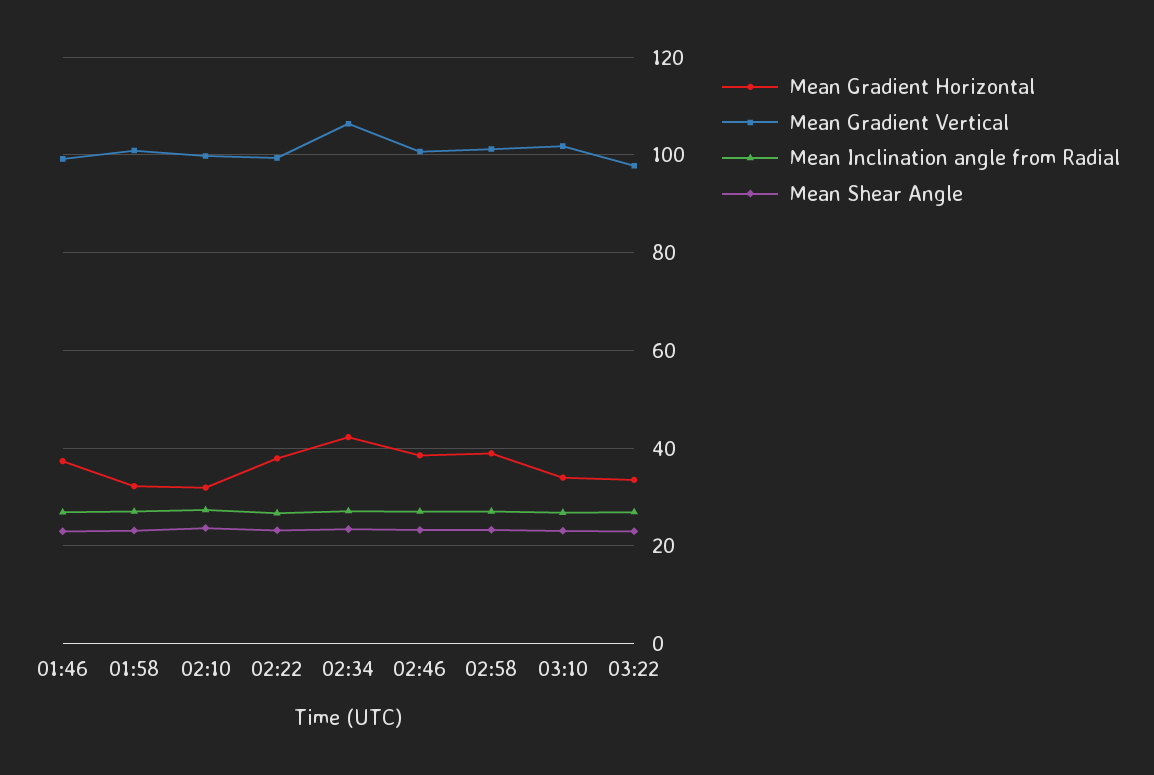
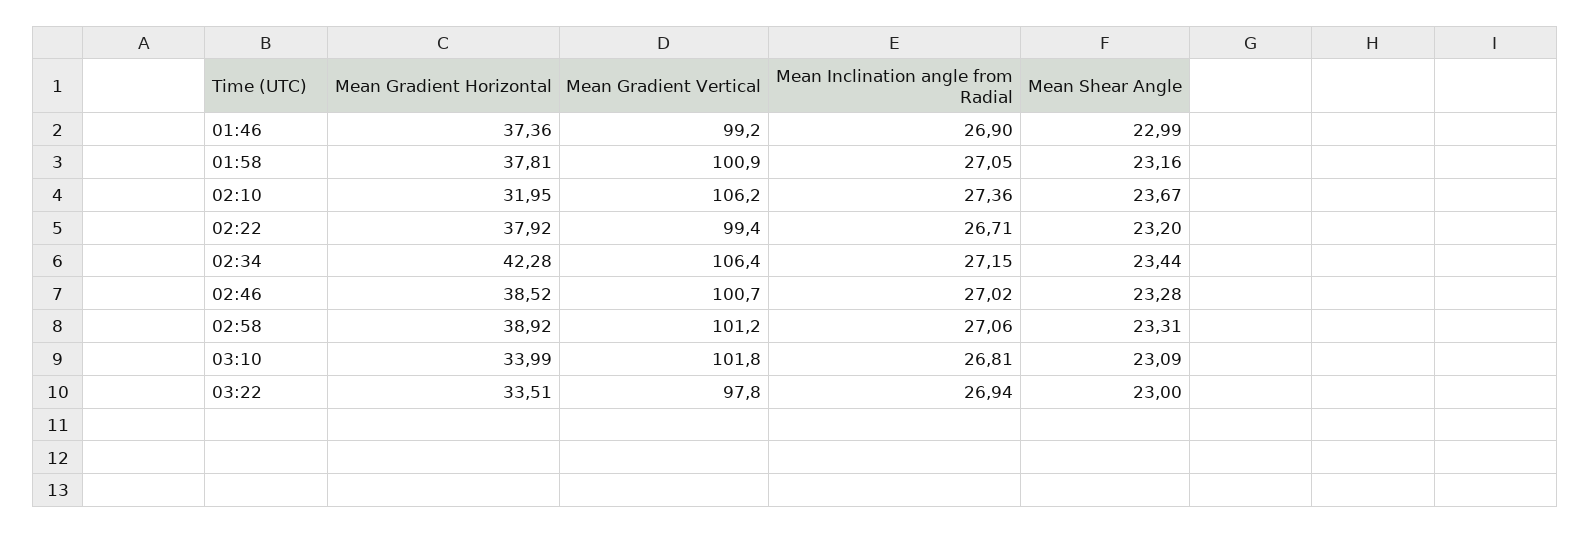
  {
    "Mean Gradient Horizontal": {
      "01:46": 37.36,
-     "01:58": 32,
+     "01:58": 37.81,
      "02:10": 31.95,
      "02:22": 37.92,
      "02:34": 42.28,
      "02:46": 38.52,
      "02:58": 38.92,
      "03:10": 33.99,
      "03:22": 33.51
    },
    "Mean Gradient Vertical": {
      "01:46": 99.2,
      "01:58": 100.9,
-     "02:10": 100,
+     "02:10": 106.2,
      "02:22": 99.4,
      "02:34": 106.4,
      "02:46": 100.7,
      "02:58": 101.2,
      "03:10": 101.8,
      "03:22": 97.8
    },
    "Mean Inclination angle from Radial": {
      "01:46": 26.9,
      "01:58": 27.05,
      "02:10": 27.36,
      "02:22": 26.71,
      "02:34": 27.15,
      "02:46": 27.02,
      "02:58": 27.06,
      "03:10": 26.81,
      "03:22": 26.94
    },
    "Mean Shear Angle": {
      "01:46": 22.99,
      "01:58": 23.16,
      "02:10": 23.67,
      "02:22": 23.2,
      "02:34": 23.44,
      "02:46": 23.28,
      "02:58": 23.31,
      "03:10": 23.09,
      "03:22": 23
    }
  }

